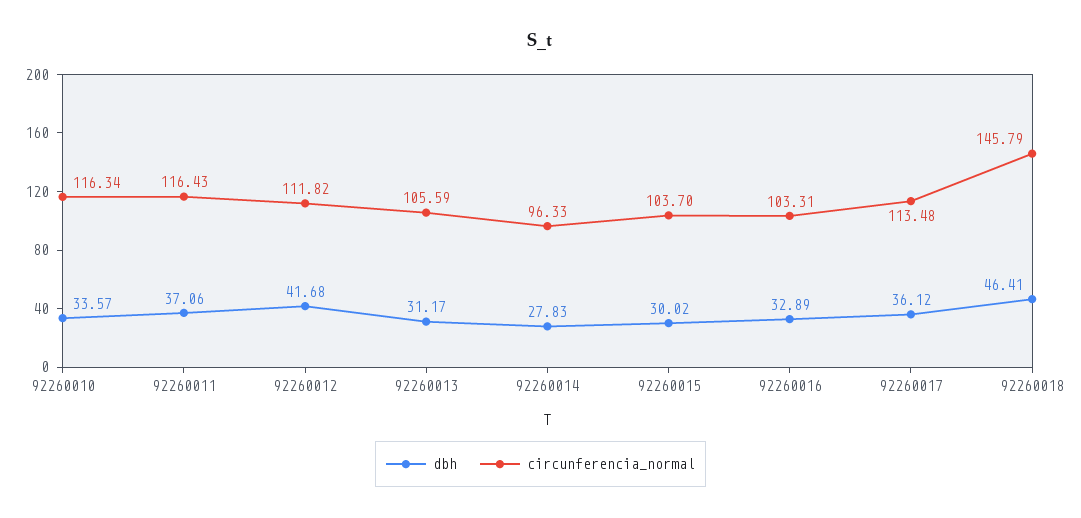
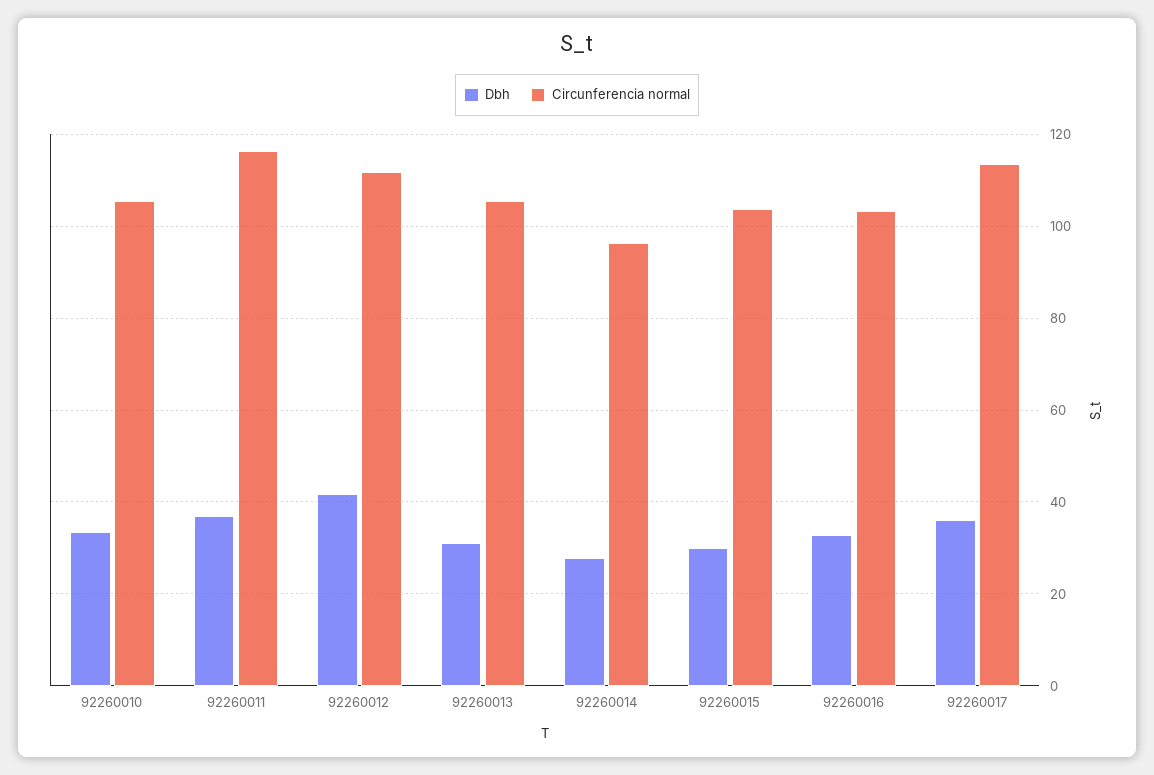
  {
    "dbh": {
      "92260010": 33.57,
      "92260011": 37.06,
      "92260012": 41.68,
      "92260013": 31.17,
      "92260014": 27.83,
      "92260015": 30.02,
      "92260016": 32.89,
-     "92260017": 36.12,
+     "92260017": 36.12
-     "92260018": 46.41
    },
    "circunferencia_normal": {
-     "92260010": 116.34,
+     "92260010": 106,
      "92260011": 116.43,
      "92260012": 111.82,
      "92260013": 105.59,
      "92260014": 96.33,
      "92260015": 103.7,
      "92260016": 103.31,
-     "92260017": 113.48,
+     "92260017": 113.48
-     "92260018": 145.79
    }
  }

